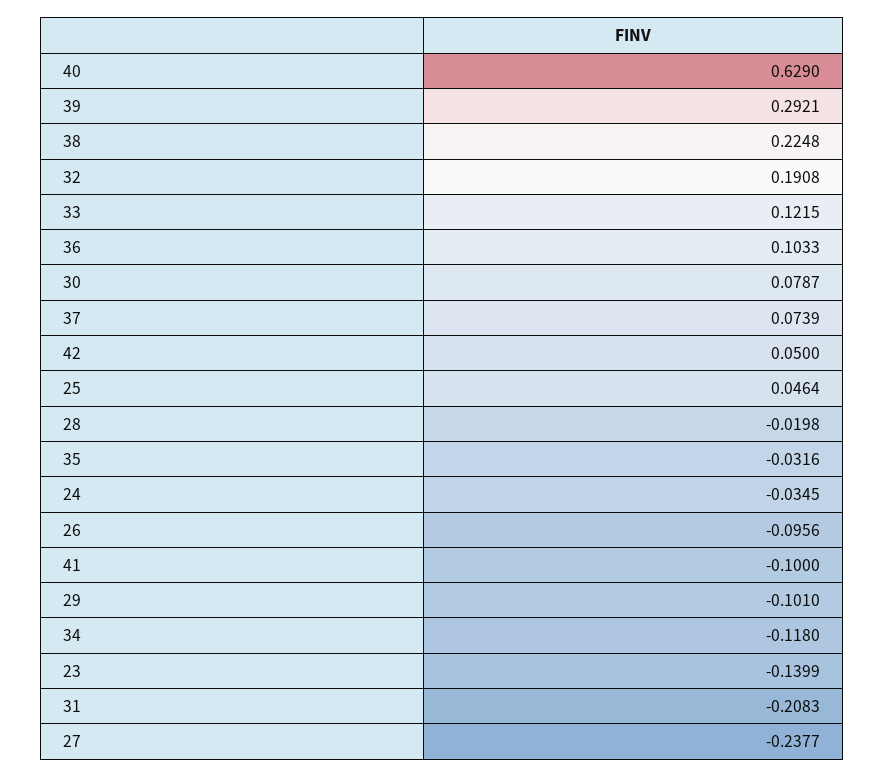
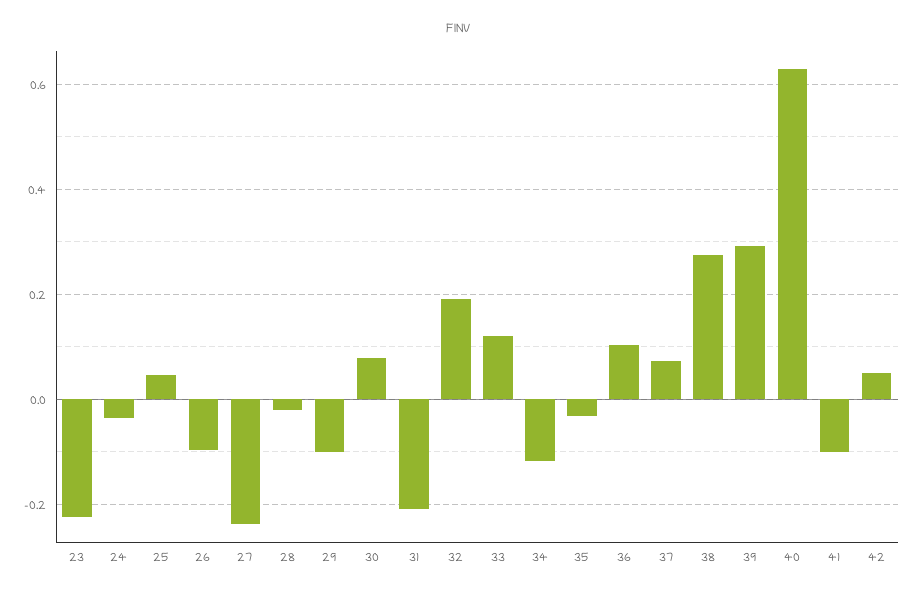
  {
    "40": 0.629,
    "39": 0.2921,
-   "38": 0.2248,
+   "38": 0.28,
    "32": 0.1908,
    "33": 0.1215,
    "36": 0.1033,
    "30": 0.0787,
    "37": 0.0739,
    "42": 0.05,
    "25": 0.0464,
    "28": -0.0198,
    "35": -0.0316,
    "24": -0.0345,
    "26": -0.0956,
    "41": -0.1,
    "29": -0.101,
    "34": -0.118,
-   "23": -0.1399,
+   "23": -0.22,
    "31": -0.2083,
    "27": -0.2377
  }

